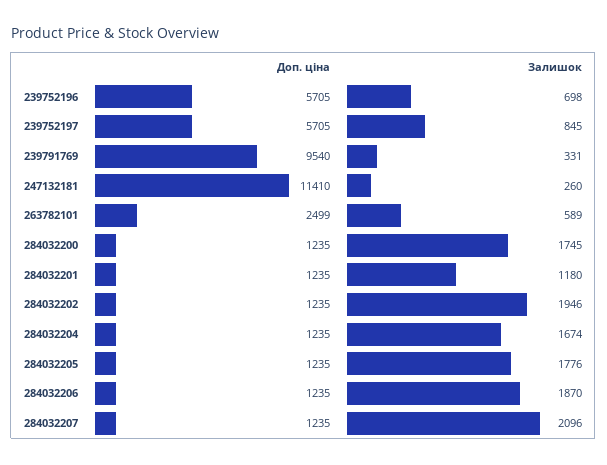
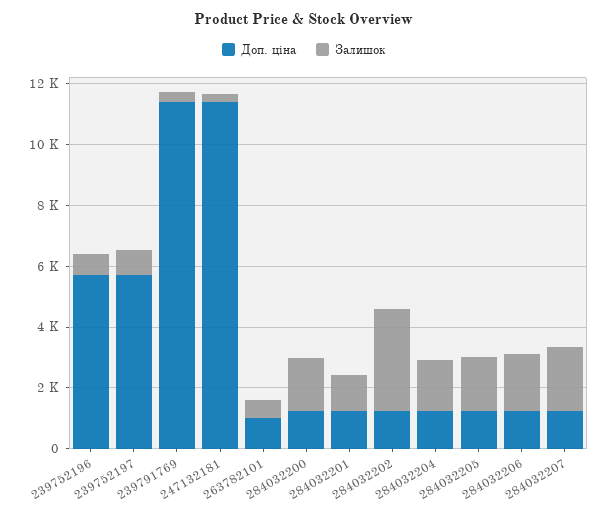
  {
    "Доп. ціна": {
      "239752196": 5705,
      "239752197": 5705,
-     "239791769": 9540,
+     "239791769": 11500,
      "247132181": 11410,
-     "263782101": 2499,
+     "263782101": 1000,
      "284032200": 1235,
      "284032201": 1235,
      "284032202": 1235,
      "284032204": 1235,
      "284032205": 1235,
      "284032206": 1235,
      "284032207": 1235
    },
    "Залишок": {
      "239752196": 698,
      "239752197": 845,
      "239791769": 331,
      "247132181": 260,
      "263782101": 589,
      "284032200": 1745,
      "284032201": 1180,
-     "284032202": 1946,
+     "284032202": 3500,
      "284032204": 1674,
      "284032205": 1776,
      "284032206": 1870,
      "284032207": 2096
    }
  }

